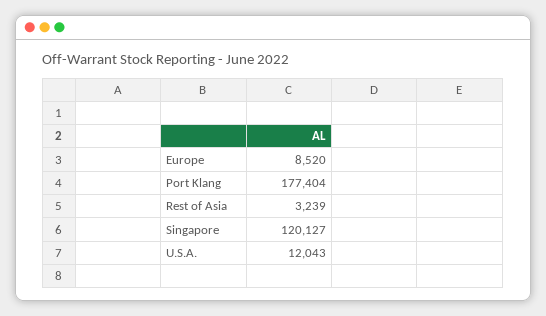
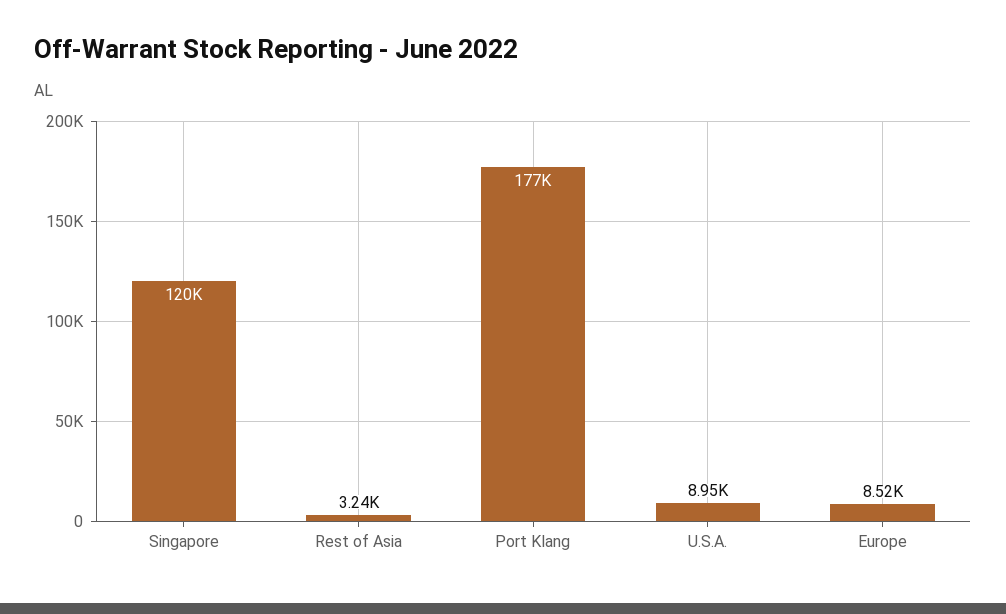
  {
    "Europe": 8520,
    "Port Klang": 177404,
    "Rest of Asia": 3239,
    "Singapore": 120127,
-   "U.S.A.": 12043
+   "U.S.A.": 8950
  }

